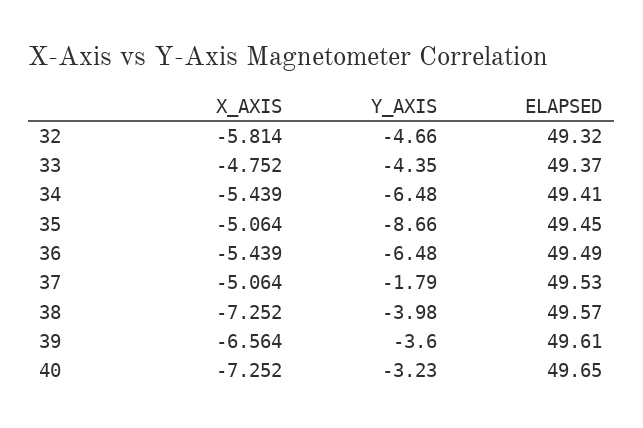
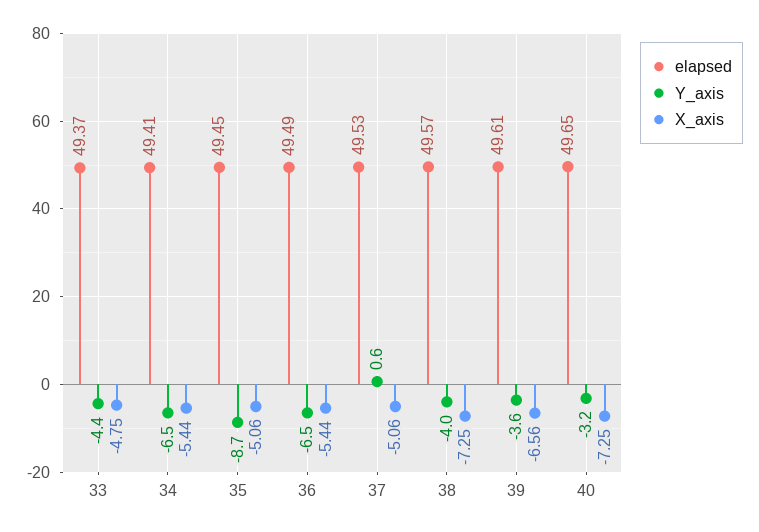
  {
    "X_AXIS": {
-     "32": -5.814,
      "33": -4.752,
      "34": -5.439,
      "35": -5.064,
      "36": -5.439,
      "37": -5.064,
      "38": -7.252,
      "39": -6.564,
      "40": -7.252
    },
    "Y_AXIS": {
-     "32": -4.66,
      "33": -4.35,
      "34": -6.48,
      "35": -8.66,
      "36": -6.48,
-     "37": -1.79,
+     "37": 0.6,
      "38": -3.98,
      "39": -3.6,
      "40": -3.23
    },
    "ELAPSED": {
-     "32": 49.32,
      "33": 49.37,
      "34": 49.41,
      "35": 49.45,
      "36": 49.49,
      "37": 49.53,
      "38": 49.57,
      "39": 49.61,
      "40": 49.65
    }
  }

